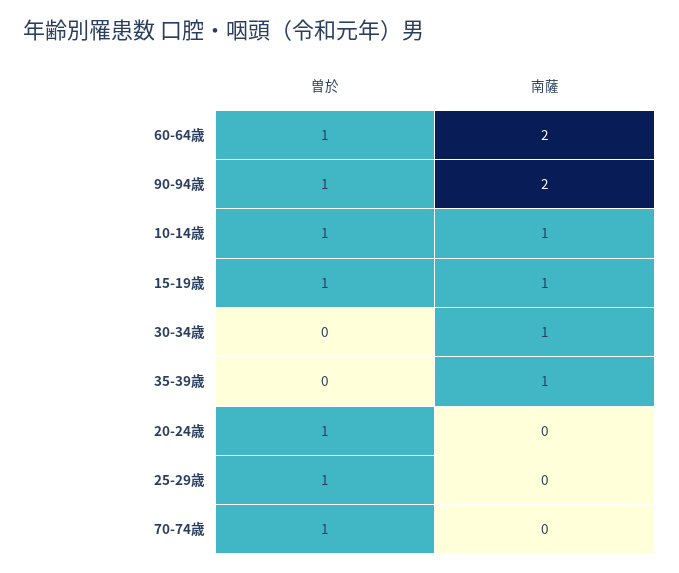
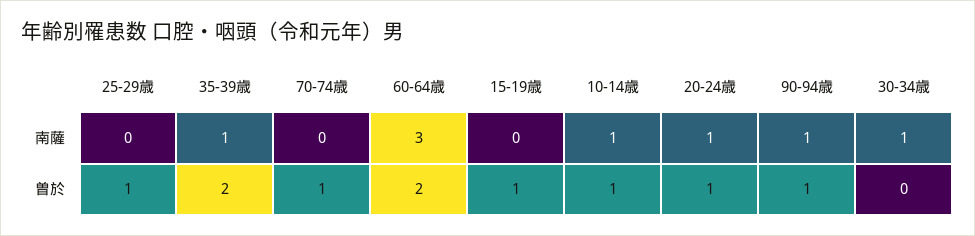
  {
    "曽於": {
-     "60-64歳": 1,
+     "60-64歳": 2,
      "90-94歳": 1,
      "10-14歳": 1,
      "15-19歳": 1,
      "30-34歳": 0,
-     "35-39歳": 0,
+     "35-39歳": 2,
      "20-24歳": 1,
      "25-29歳": 1,
      "70-74歳": 1
    },
    "南薩": {
-     "60-64歳": 2,
+     "60-64歳": 3,
-     "90-94歳": 2,
+     "90-94歳": 1,
      "10-14歳": 1,
-     "15-19歳": 1,
+     "15-19歳": 0,
      "30-34歳": 1,
      "35-39歳": 1,
-     "20-24歳": 0,
+     "20-24歳": 1,
      "25-29歳": 0,
      "70-74歳": 0
    }
  }

